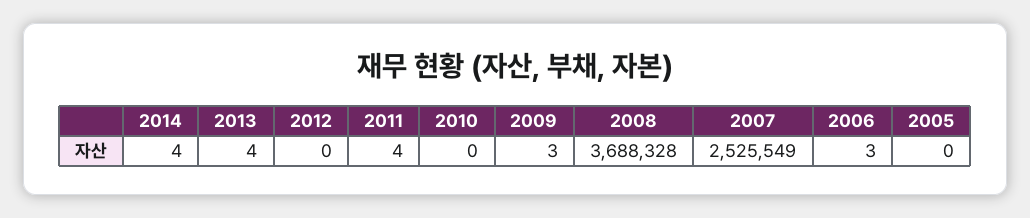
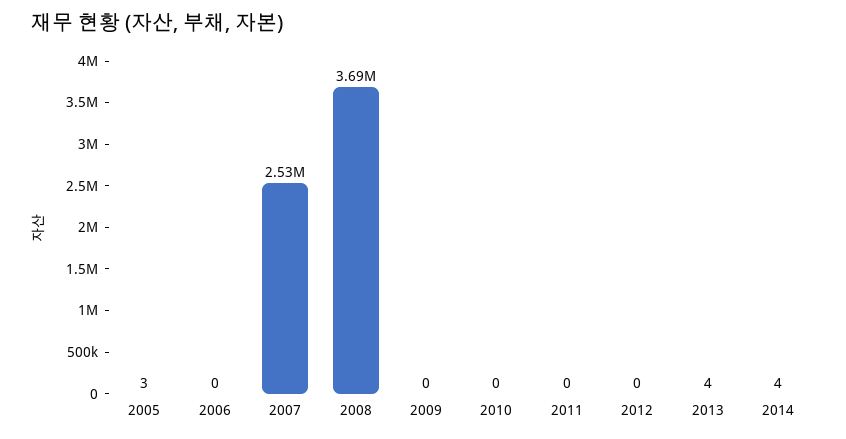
  {
    "2014": 4,
    "2013": 4,
    "2012": 0,
-   "2011": 4,
+   "2011": 0,
    "2010": 0,
-   "2009": 3,
+   "2009": 0,
    "2008": 3688328,
    "2007": 2525549,
-   "2006": 3,
+   "2006": 0,
-   "2005": 0
+   "2005": 3
  }

